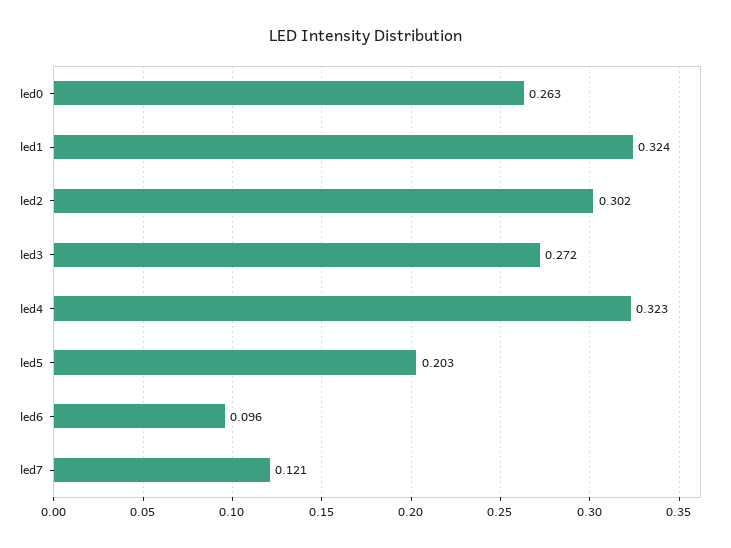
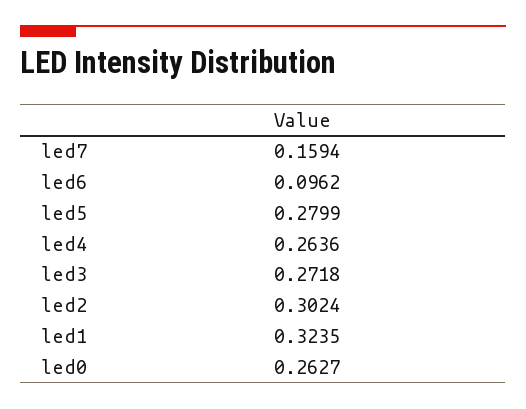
  {
    "led0": 0.2627,
    "led1": 0.3235,
    "led2": 0.3024,
    "led3": 0.2718,
-   "led4": 0.323,
+   "led4": 0.2636,
-   "led5": 0.203,
+   "led5": 0.2799,
    "led6": 0.0962,
-   "led7": 0.121
+   "led7": 0.1594
  }

